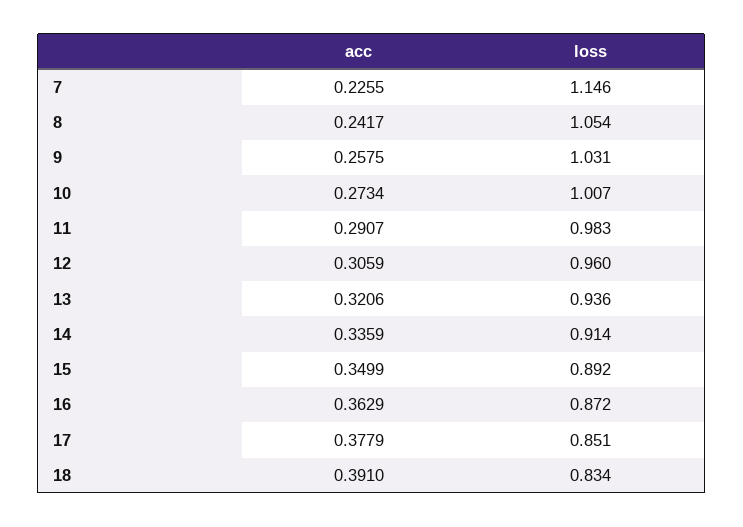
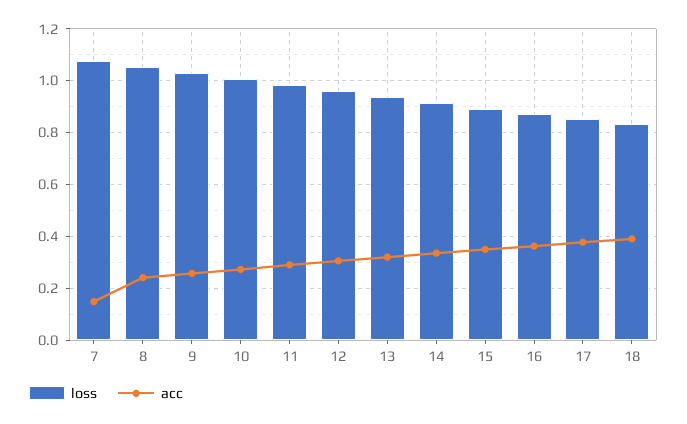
  {
    "acc": {
-     "7": 0.2255,
+     "7": 0.15,
      "8": 0.2417,
      "9": 0.2575,
      "10": 0.2734,
      "11": 0.2907,
      "12": 0.3059,
      "13": 0.3206,
      "14": 0.3359,
      "15": 0.3499,
      "16": 0.3629,
      "17": 0.3779,
      "18": 0.391
    },
    "loss": {
-     "7": 1.146,
+     "7": 1.075,
      "8": 1.054,
      "9": 1.031,
      "10": 1.007,
      "11": 0.983,
      "12": 0.96,
      "13": 0.936,
      "14": 0.914,
      "15": 0.892,
      "16": 0.872,
      "17": 0.851,
      "18": 0.834
    }
  }

